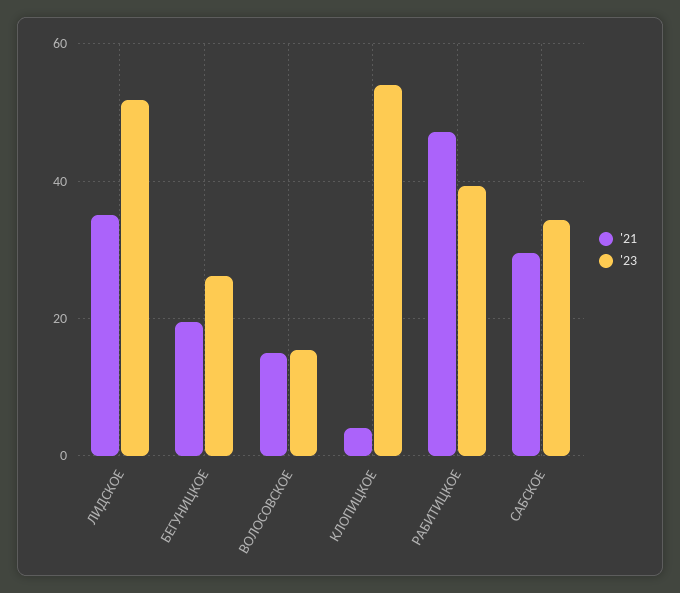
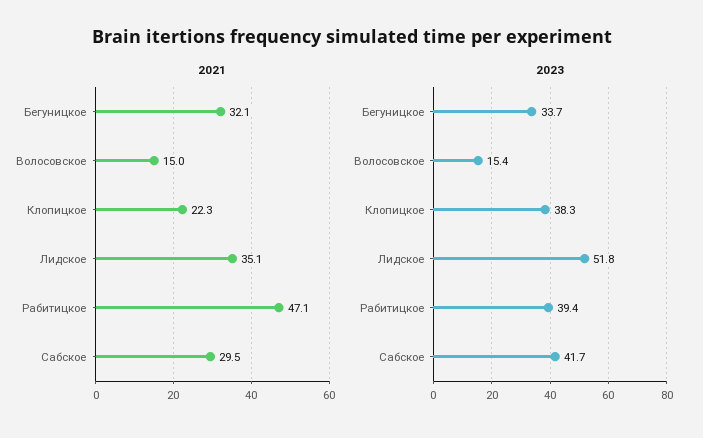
  {
    "'21": {
      "ЛИДСКОЕ": 35.1,
-     "БЕГУНИЦКОЕ": 20,
+     "БЕГУНИЦКОЕ": 32.1,
      "ВОЛОСОВСКОЕ": 15,
-     "КЛОПИЦКОЕ": 4,
+     "КЛОПИЦКОЕ": 22.3,
      "РАБИТИЦКОЕ": 47.1,
      "САБСКОЕ": 29.5
    },
    "'23": {
      "ЛИДСКОЕ": 51.8,
-     "БЕГУНИЦКОЕ": 26,
+     "БЕГУНИЦКОЕ": 33.7,
      "ВОЛОСОВСКОЕ": 15.4,
-     "КЛОПИЦКОЕ": 54,
+     "КЛОПИЦКОЕ": 38.3,
      "РАБИТИЦКОЕ": 39.4,
-     "САБСКОЕ": 34
+     "САБСКОЕ": 41.7
    }
  }

